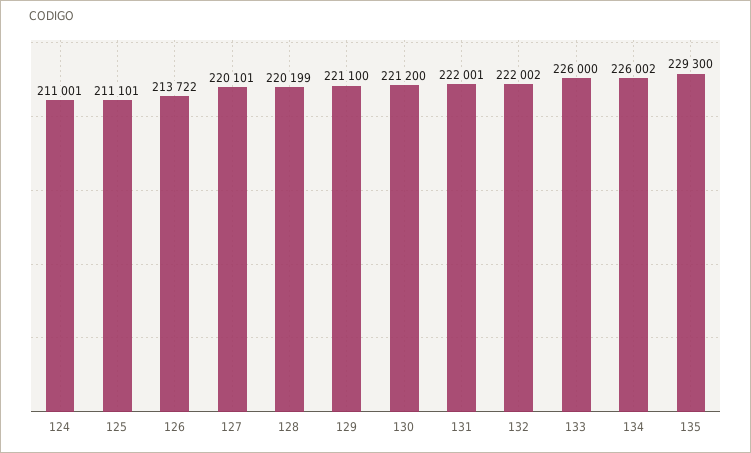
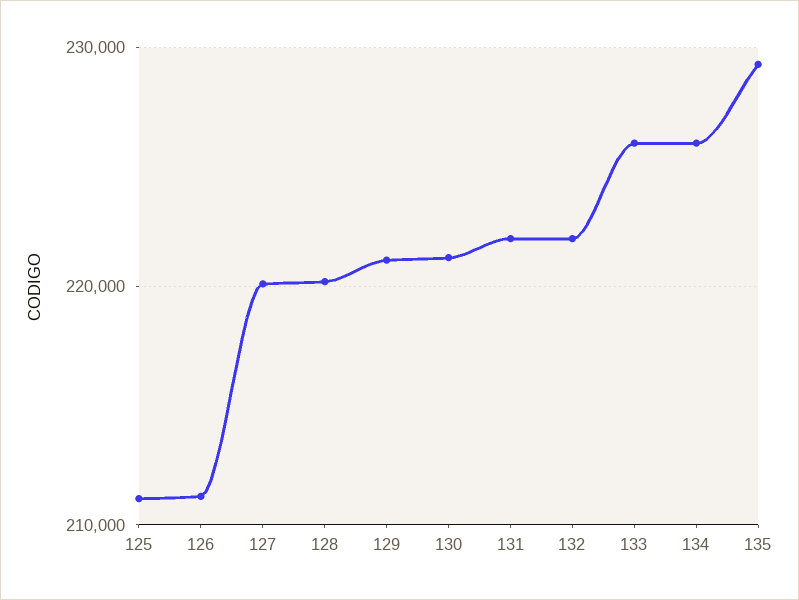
  {
-   "124": 211001,
    "125": 211101,
-   "126": 213722,
+   "126": 211000,
    "127": 220101,
    "128": 220199,
    "129": 221100,
    "130": 221200,
    "131": 222001,
    "132": 222002,
    "133": 226000,
    "134": 226002,
    "135": 229300
  }

